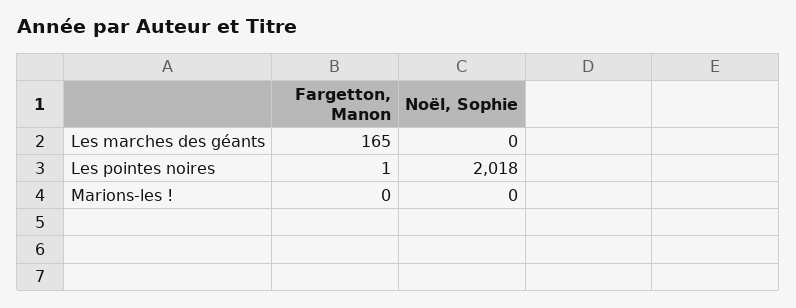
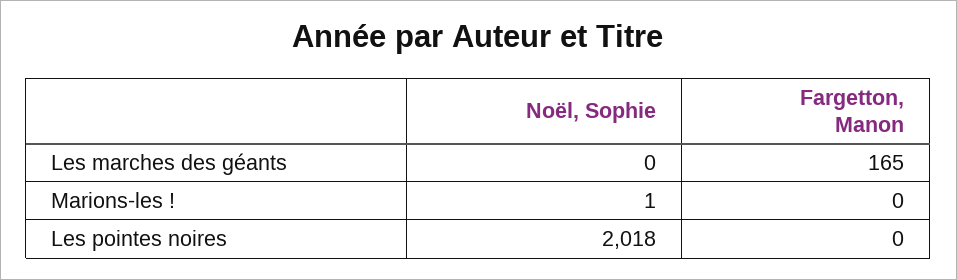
  {
    "Fargetton, Manon": {
      "Les marches des géants": 165,
-     "Les pointes noires": 1,
+     "Les pointes noires": 0,
      "Marions-les !": 0
    },
    "Noël, Sophie": {
      "Les marches des géants": 0,
      "Les pointes noires": 2018,
-     "Marions-les !": 0
+     "Marions-les !": 1
    }
  }

